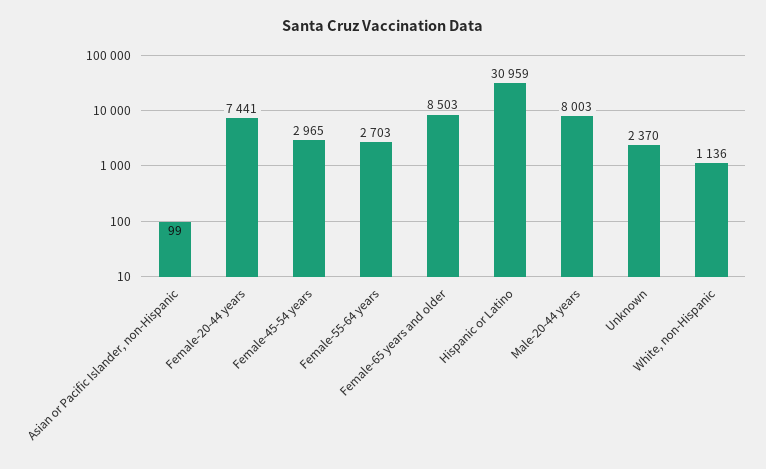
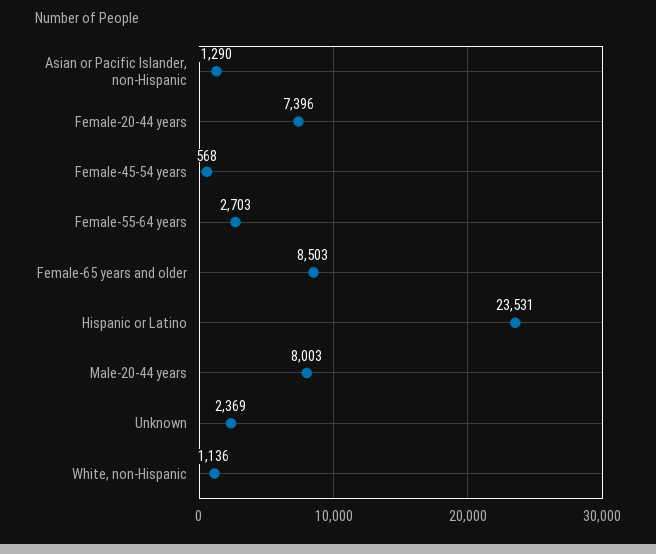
  {
-   "Asian or Pacific Islander, non-Hispanic": 99,
+   "Asian or Pacific Islander, non-Hispanic": 1290,
-   "Female-20-44 years": 7441,
+   "Female-20-44 years": 7396,
-   "Female-45-54 years": 2965,
+   "Female-45-54 years": 568,
    "Female-55-64 years": 2703,
    "Female-65 years and older": 8503,
-   "Hispanic or Latino": 30959,
+   "Hispanic or Latino": 23531,
    "Male-20-44 years": 8003,
-   "Unknown": 2370,
+   "Unknown": 2369,
    "White, non-Hispanic": 1136
  }

